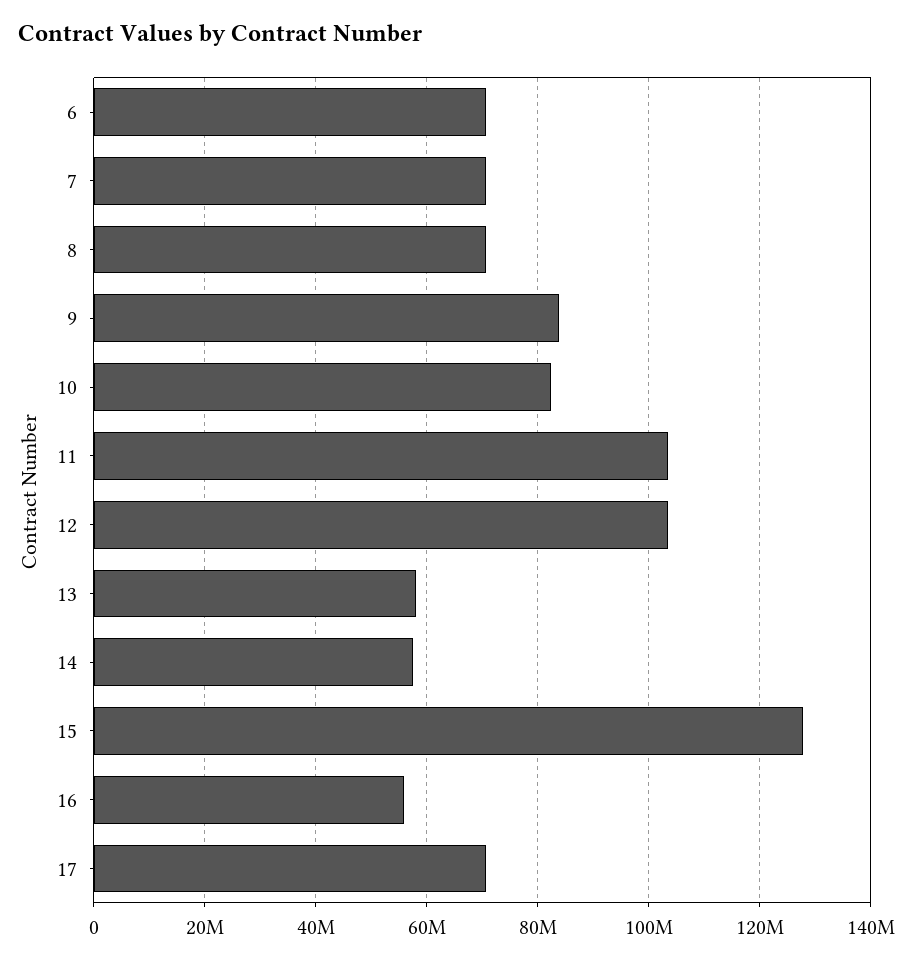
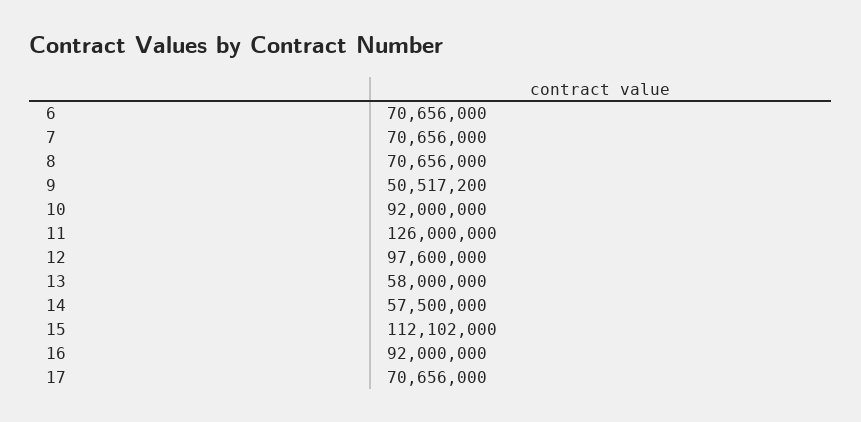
  {
    "6": 70656000,
    "7": 70656000,
    "8": 70656000,
-   "9": 84000000,
+   "9": 50517200,
-   "10": 82000000,
+   "10": 92000000,
-   "11": 104000000,
+   "11": 126000000,
-   "12": 104000000,
+   "12": 97600000,
    "13": 58000000,
    "14": 57500000,
-   "15": 128000000,
+   "15": 112102000,
-   "16": 56000000,
+   "16": 92000000,
    "17": 70656000
  }

